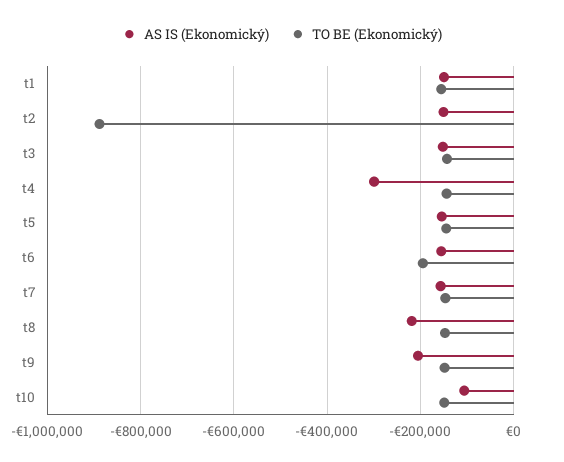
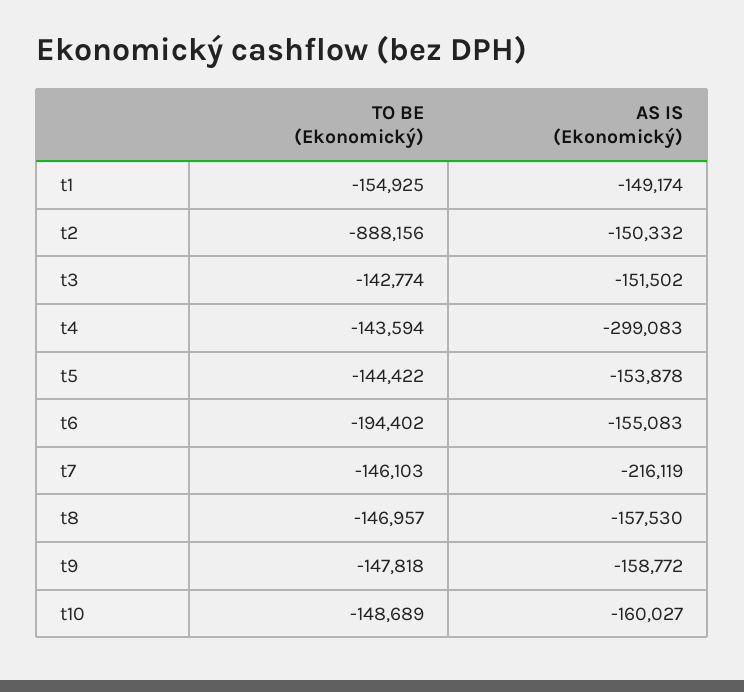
  {
    "AS IS (Ekonomický)": {
      "t1": -149174,
      "t2": -150332,
      "t3": -151502,
      "t4": -299083,
      "t5": -153878,
      "t6": -155083,
-     "t7": -160000,
+     "t7": -216119,
-     "t8": -220000,
+     "t8": -157530,
-     "t9": -200000,
+     "t9": -158772,
-     "t10": -100000
+     "t10": -160027
    },
    "TO BE (Ekonomický)": {
      "t1": -154925,
      "t2": -888156,
      "t3": -142774,
      "t4": -143594,
      "t5": -144422,
      "t6": -194402,
      "t7": -146103,
      "t8": -146957,
      "t9": -147818,
      "t10": -148689
    }
  }

